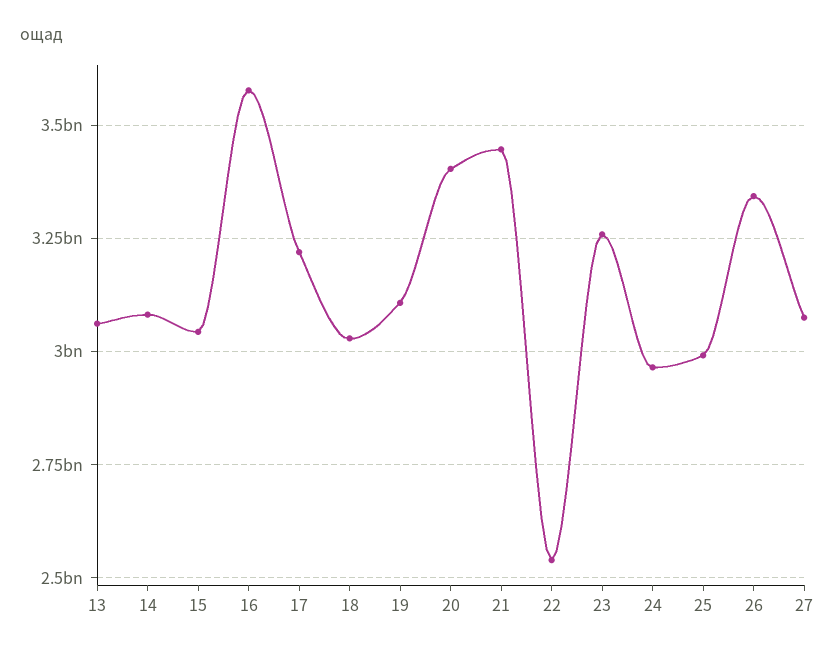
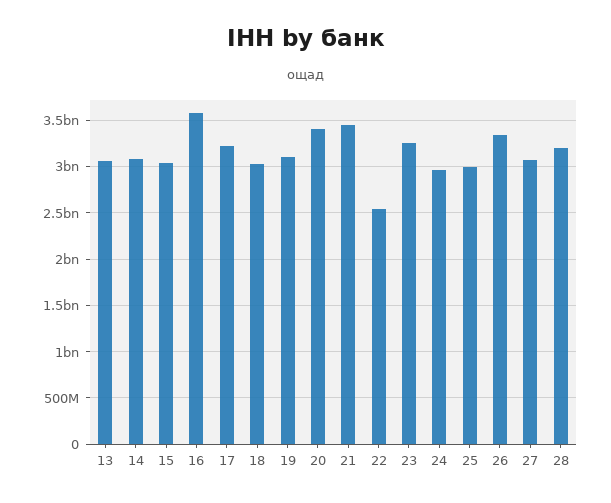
  {
    "13": 3050000000,
    "14": 3075000000,
    "15": 3050000000,
    "16": 3575000000,
    "17": 3225000000,
    "18": 3025000000,
    "19": 3100000000,
    "20": 3400000000,
    "21": 3450000000,
    "22": 2550000000,
    "23": 3250000000,
    "24": 2975000000,
    "25": 3000000000,
    "26": 3350000000,
-   "27": 3075000000
+   "27": 3075000000,
+   "28": 3200000000
  }

